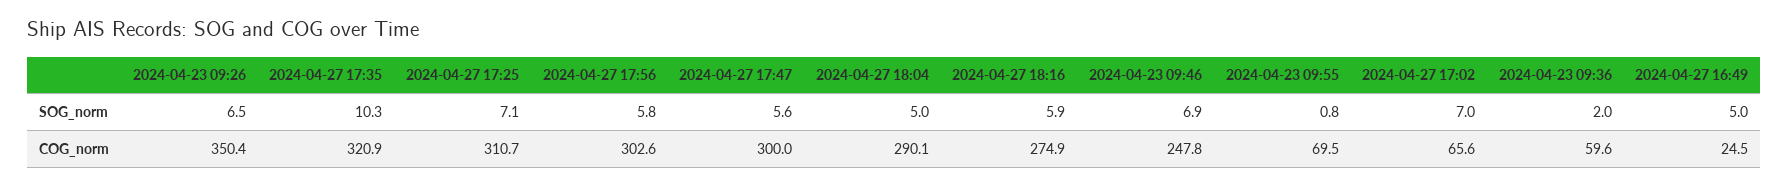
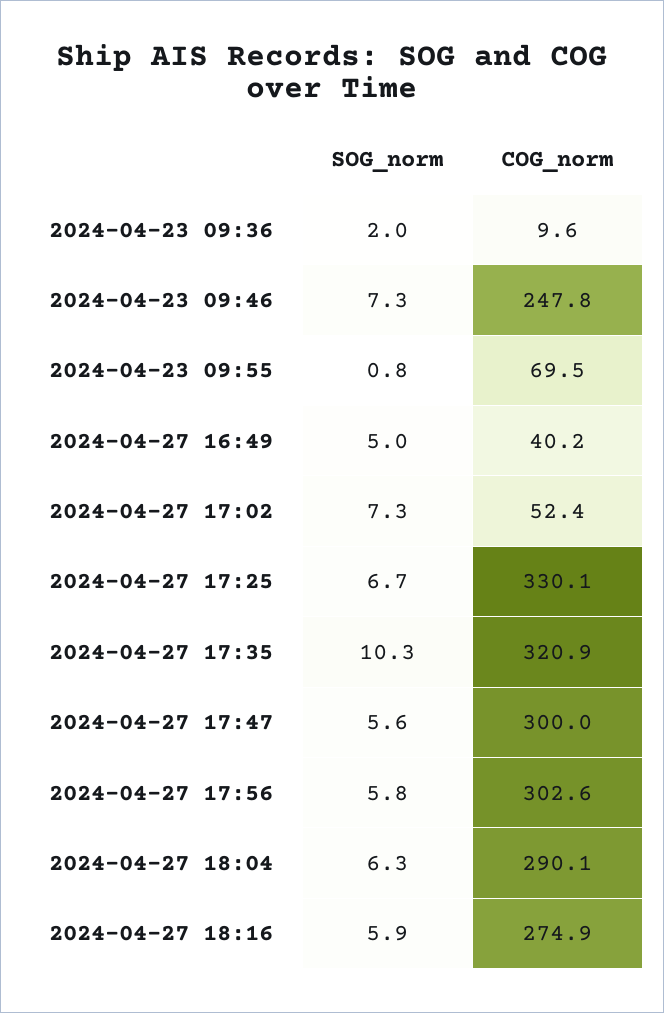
  {
-   "2024-04-23 09:26": {
-     "SOG_norm": 6.5,
-     "COG_norm": 350.4
-   },
    "2024-04-27 17:35": {
      "SOG_norm": 10.3,
      "COG_norm": 320.9
    },
    "2024-04-27 17:25": {
-     "SOG_norm": 7.1,
+     "SOG_norm": 6.7,
-     "COG_norm": 310.7
+     "COG_norm": 330.1
    },
    "2024-04-27 17:56": {
      "SOG_norm": 5.8,
      "COG_norm": 302.6
    },
    "2024-04-27 17:47": {
      "SOG_norm": 5.6,
      "COG_norm": 300
    },
    "2024-04-27 18:04": {
-     "SOG_norm": 5,
+     "SOG_norm": 6.3,
      "COG_norm": 290.1
    },
    "2024-04-27 18:16": {
      "SOG_norm": 5.9,
      "COG_norm": 274.9
    },
    "2024-04-23 09:46": {
-     "SOG_norm": 6.9,
+     "SOG_norm": 7.3,
      "COG_norm": 247.8
    },
    "2024-04-23 09:55": {
      "SOG_norm": 0.8,
      "COG_norm": 69.5
    },
    "2024-04-27 17:02": {
-     "SOG_norm": 7,
+     "SOG_norm": 7.3,
-     "COG_norm": 65.6
+     "COG_norm": 52.4
    },
    "2024-04-23 09:36": {
      "SOG_norm": 2,
-     "COG_norm": 59.6
+     "COG_norm": 9.6
    },
    "2024-04-27 16:49": {
      "SOG_norm": 5,
-     "COG_norm": 24.5
+     "COG_norm": 40.2
    }
  }

